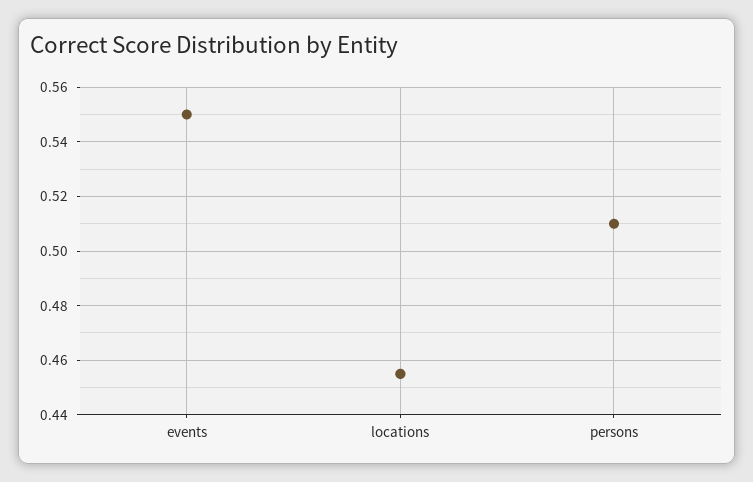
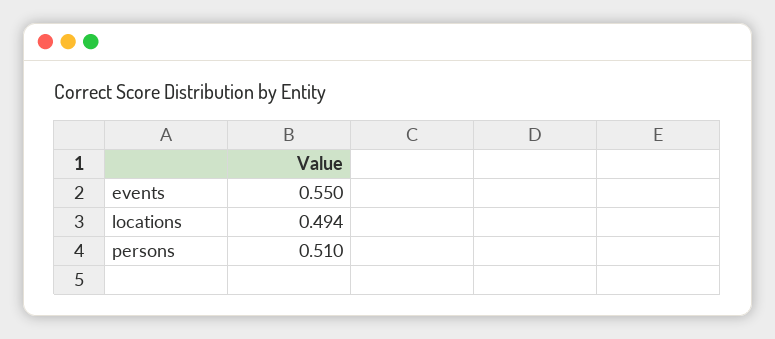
  {
    "events": 0.55,
-   "locations": 0.455,
+   "locations": 0.494,
    "persons": 0.51
  }

